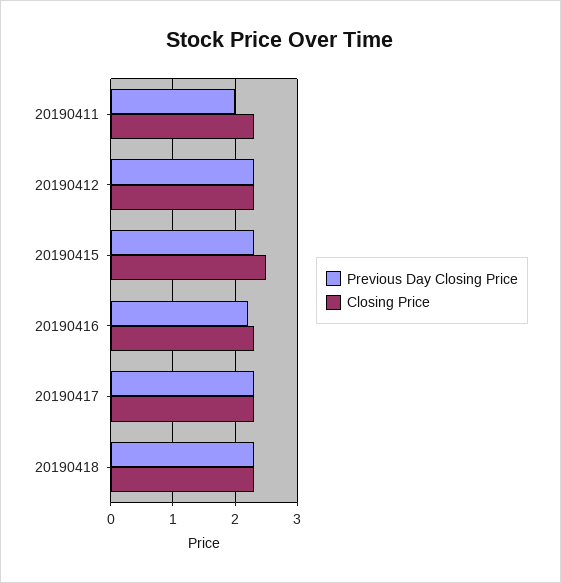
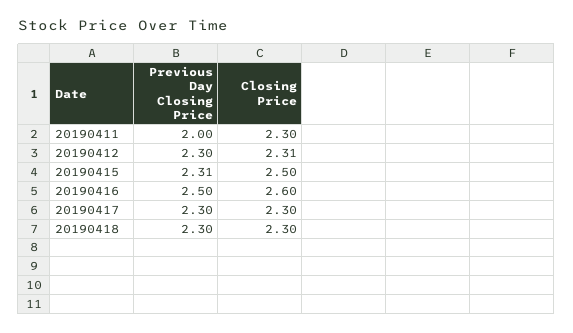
  {
    "Previous Day Closing Price": {
      "20190411": 2,
      "20190412": 2.3,
      "20190415": 2.31,
-     "20190416": 2.2,
+     "20190416": 2.5,
      "20190417": 2.3,
      "20190418": 2.3
    },
    "Closing Price": {
      "20190411": 2.3,
      "20190412": 2.31,
      "20190415": 2.5,
-     "20190416": 2.3,
+     "20190416": 2.6,
      "20190417": 2.3,
      "20190418": 2.3
    }
  }

